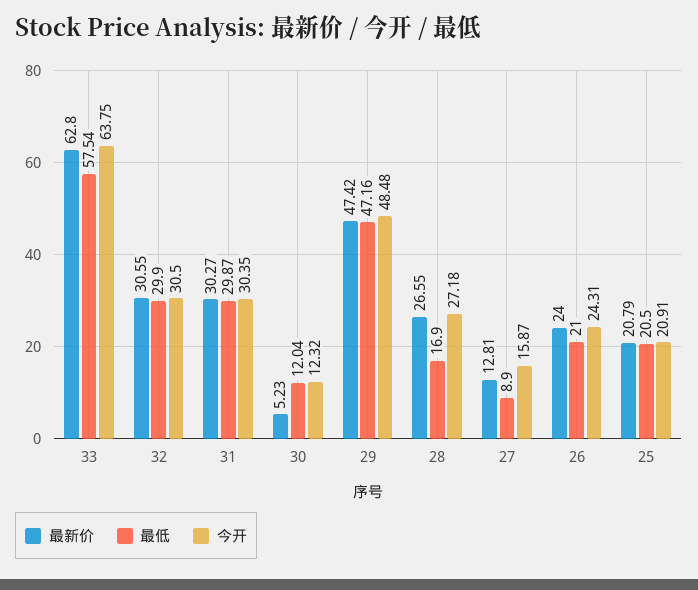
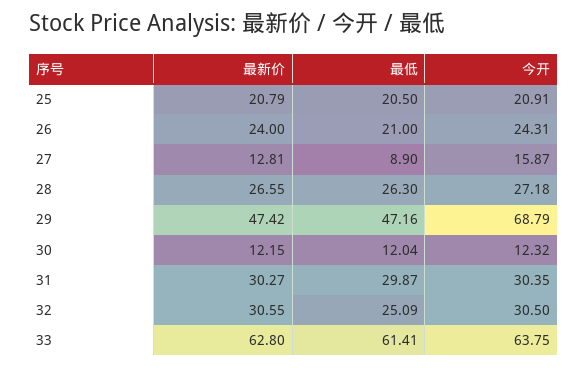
  {
    "最新价": {
      "33": 62.8,
      "32": 30.55,
      "31": 30.27,
-     "30": 5.23,
+     "30": 12.15,
      "29": 47.42,
      "28": 26.55,
      "27": 12.81,
      "26": 24,
      "25": 20.79
    },
    "最低": {
-     "33": 57.54,
+     "33": 61.41,
-     "32": 29.9,
+     "32": 25.09,
      "31": 29.87,
      "30": 12.04,
      "29": 47.16,
-     "28": 16.9,
+     "28": 26.3,
      "27": 8.9,
      "26": 21,
      "25": 20.5
    },
    "今开": {
      "33": 63.75,
      "32": 30.5,
      "31": 30.35,
      "30": 12.32,
-     "29": 48.48,
+     "29": 68.79,
      "28": 27.18,
      "27": 15.87,
      "26": 24.31,
      "25": 20.91
    }
  }

